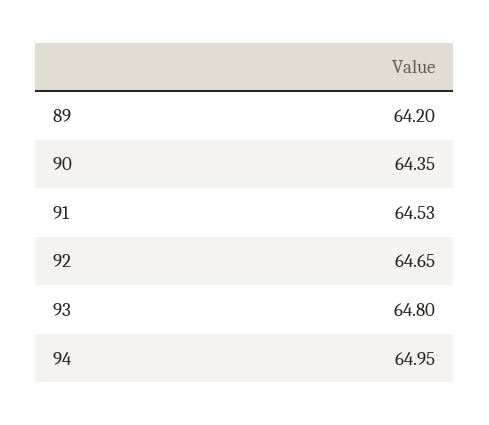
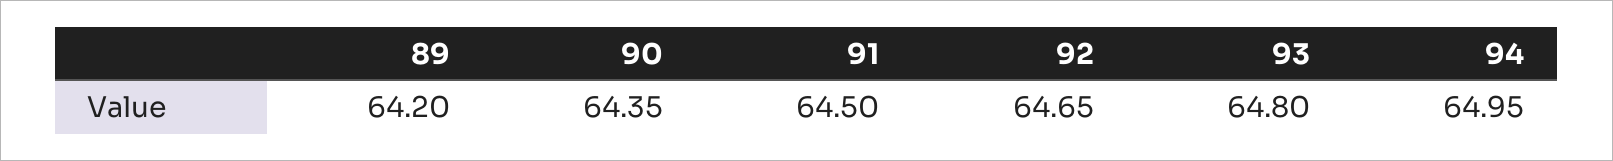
  {
    "89": 64.2,
    "90": 64.35,
-   "91": 64.53,
+   "91": 64.5,
    "92": 64.65,
    "93": 64.8,
    "94": 64.95
  }

